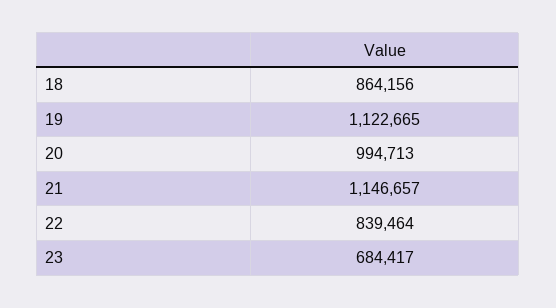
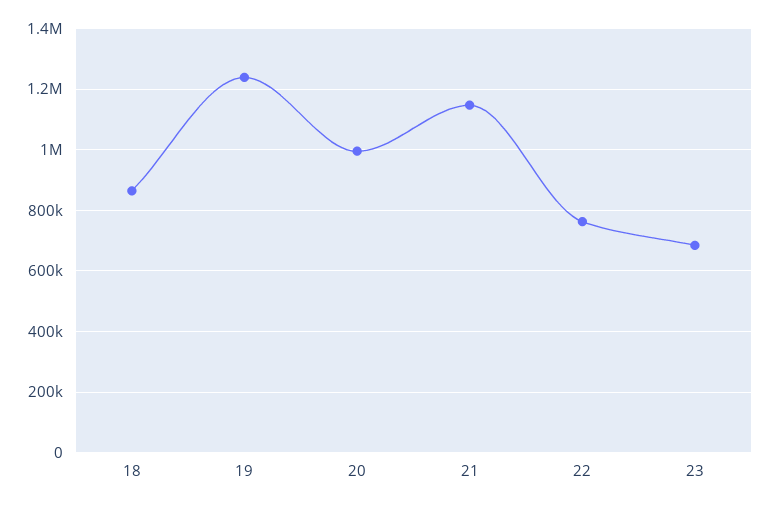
  {
    "18": 864156,
-   "19": 1122665,
+   "19": 1240000,
    "20": 994713,
    "21": 1146657,
-   "22": 839464,
+   "22": 760000,
    "23": 684417
  }

